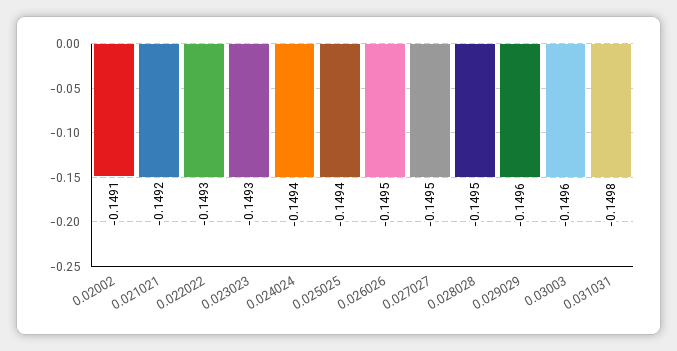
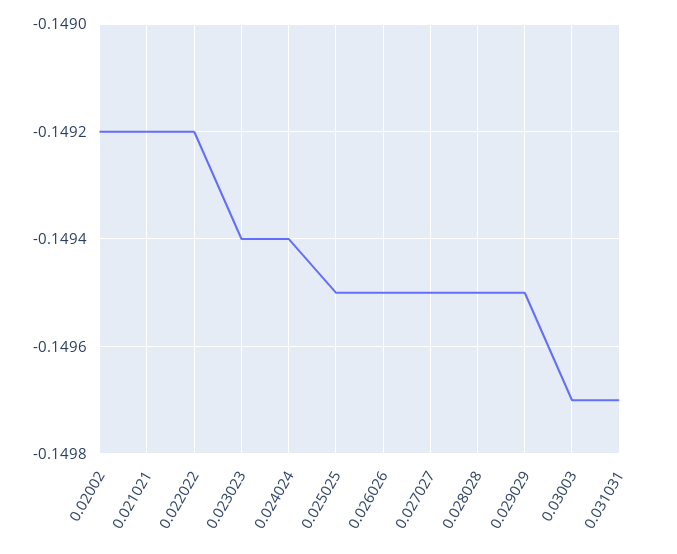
  {
-   "0.02002": -0.1491,
+   "0.02002": -0.1492,
    "0.021021": -0.1492,
-   "0.022022": -0.1493,
+   "0.022022": -0.1492,
-   "0.023023": -0.1493,
+   "0.023023": -0.1494,
    "0.024024": -0.1494,
-   "0.025025": -0.1494,
+   "0.025025": -0.1495,
    "0.026026": -0.1495,
    "0.027027": -0.1495,
    "0.028028": -0.1495,
-   "0.029029": -0.1496,
+   "0.029029": -0.1495,
-   "0.03003": -0.1496,
+   "0.03003": -0.1497,
-   "0.031031": -0.1498
+   "0.031031": -0.1497
  }

